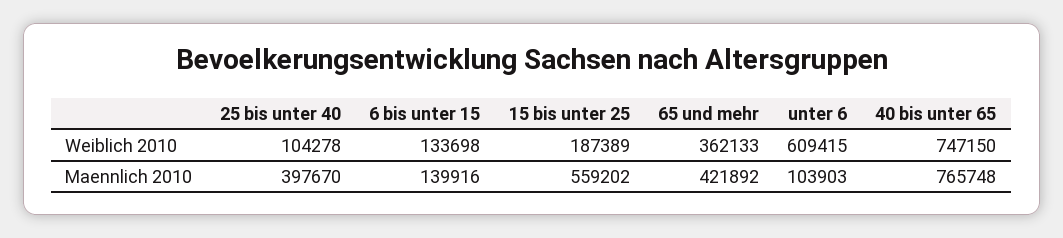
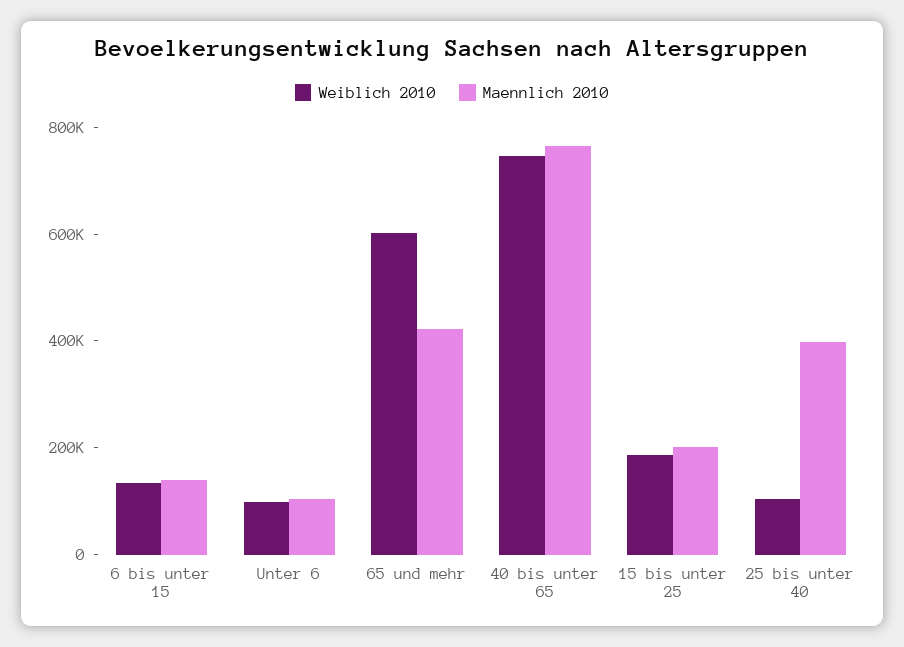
  {
    "Weiblich 2010": {
      "25 bis unter 40": 104278,
      "6 bis unter 15": 133698,
      "15 bis unter 25": 187389,
-     "65 und mehr": 362133,
+     "65 und mehr": 600000,
-     "unter 6": 609415,
+     "unter 6": 100000,
      "40 bis unter 65": 747150
    },
    "Maennlich 2010": {
      "25 bis unter 40": 397670,
      "6 bis unter 15": 139916,
-     "15 bis unter 25": 559202,
+     "15 bis unter 25": 200000,
      "65 und mehr": 421892,
      "unter 6": 103903,
      "40 bis unter 65": 765748
    }
  }

